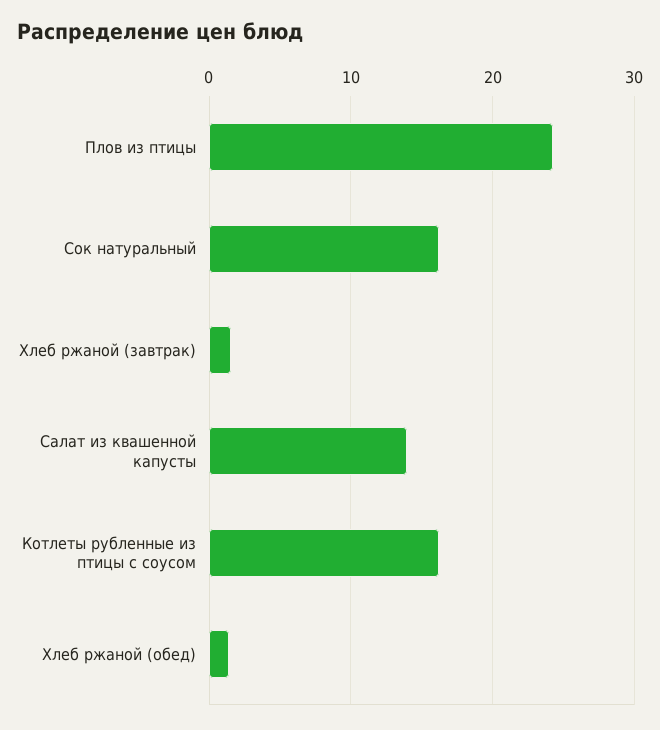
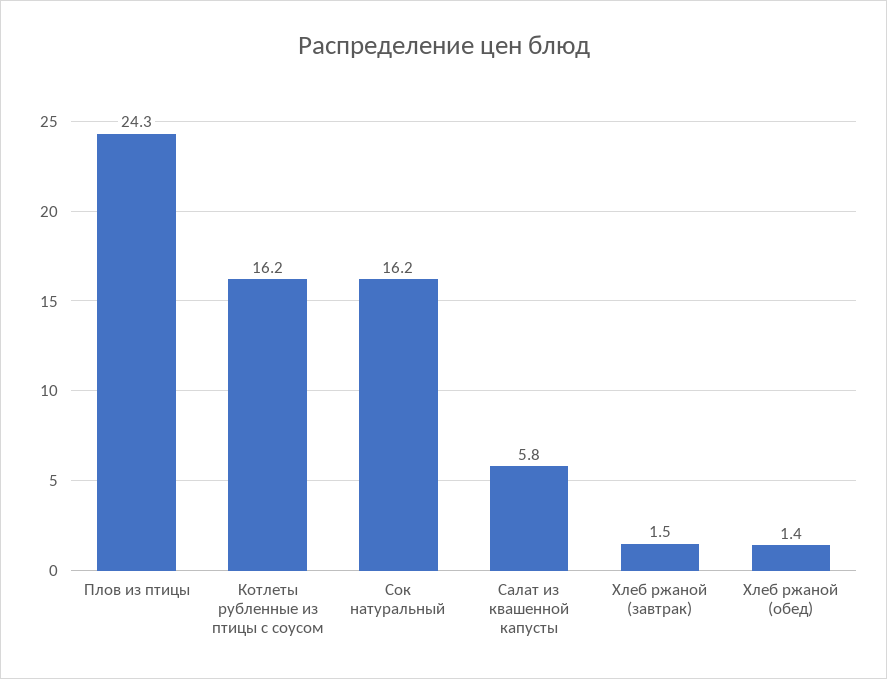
  {
    "Плов из птицы": 24.3,
    "Сок натуральный": 16.2,
    "Хлеб ржаной (завтрак)": 1.5,
-   "Салат из квашенной капусты": 14,
+   "Салат из квашенной капусты": 5.8,
    "Котлеты рубленные из птицы с соусом": 16.2,
    "Хлеб ржаной (обед)": 1.4
  }

